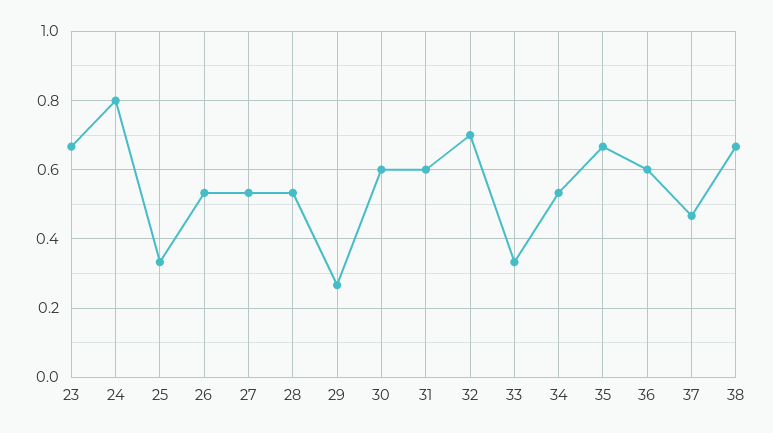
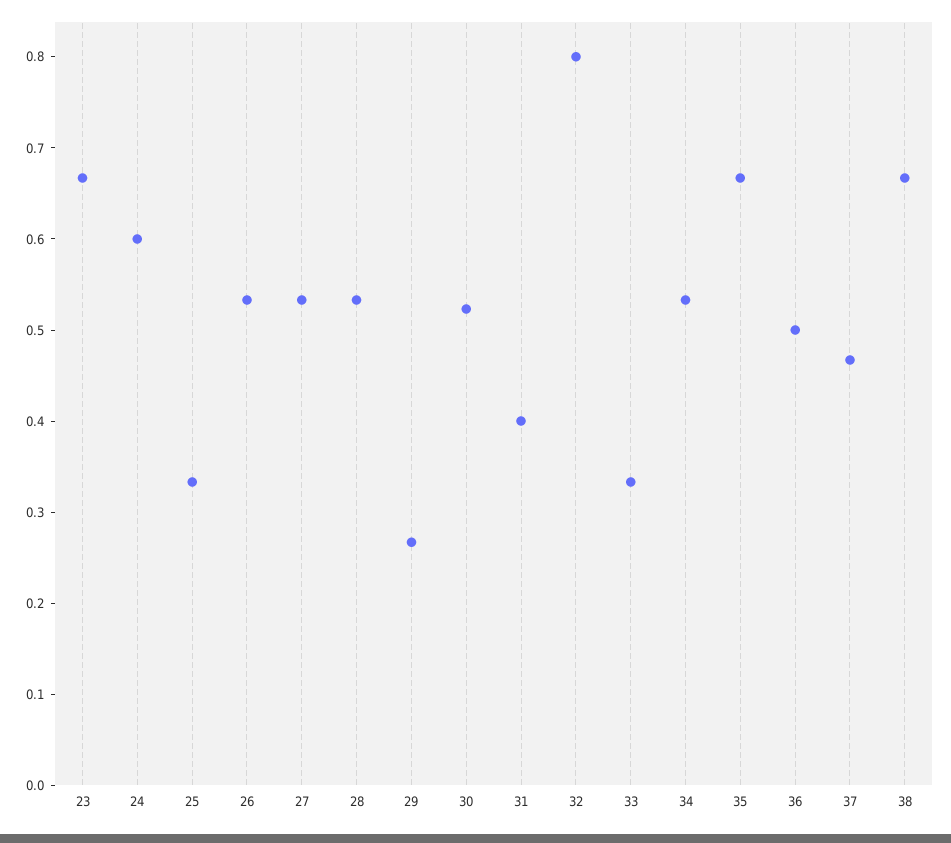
  {
    "23": 0.66,
-   "24": 0.8,
+   "24": 0.6,
    "25": 0.34,
    "26": 0.54,
    "27": 0.54,
    "28": 0.54,
    "29": 0.26,
-   "30": 0.6,
+   "30": 0.52,
-   "31": 0.6,
+   "31": 0.4,
-   "32": 0.7,
+   "32": 0.8,
    "33": 0.34,
    "34": 0.54,
    "35": 0.66,
-   "36": 0.6,
+   "36": 0.5,
    "37": 0.46,
    "38": 0.66
  }

